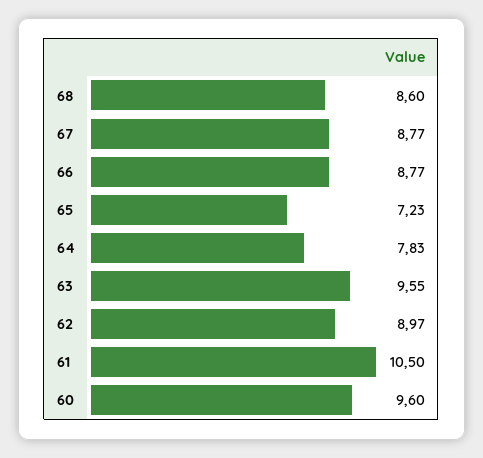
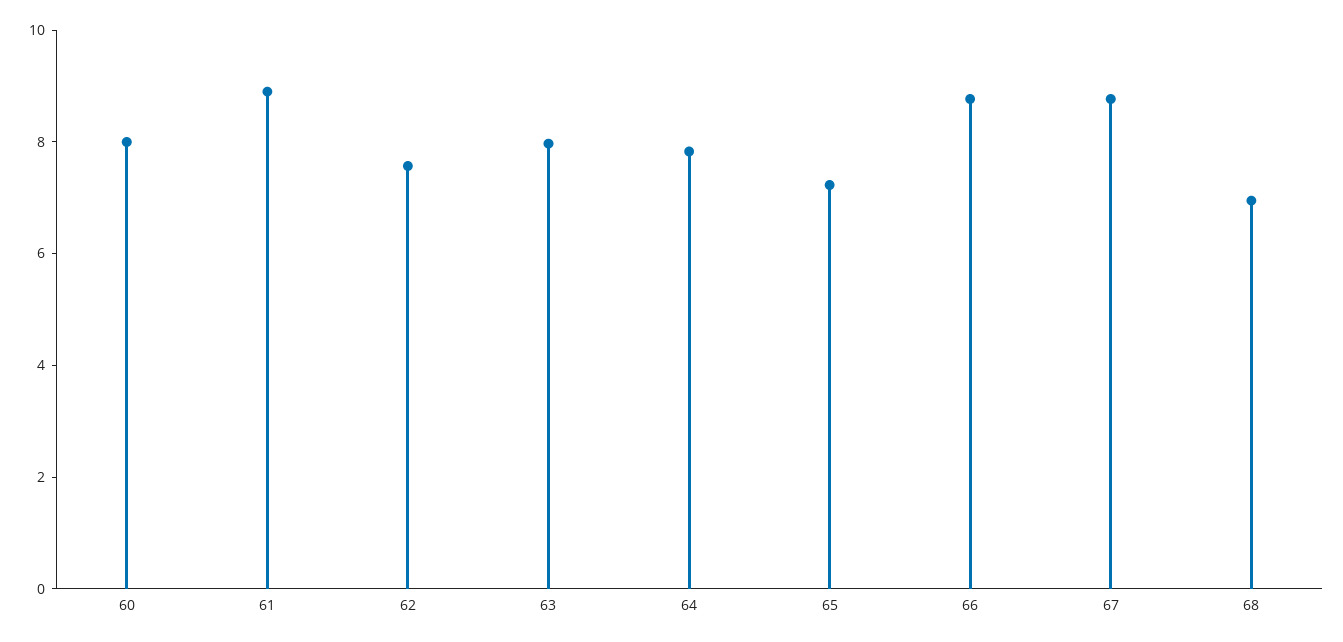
  {
-   "68": 8.6,
+   "68": 7,
    "67": 8.77,
    "66": 8.77,
    "65": 7.23,
    "64": 7.83,
-   "63": 9.55,
+   "63": 8,
-   "62": 8.97,
+   "62": 7.5,
-   "61": 10.5,
+   "61": 9,
-   "60": 9.6
+   "60": 8
  }

